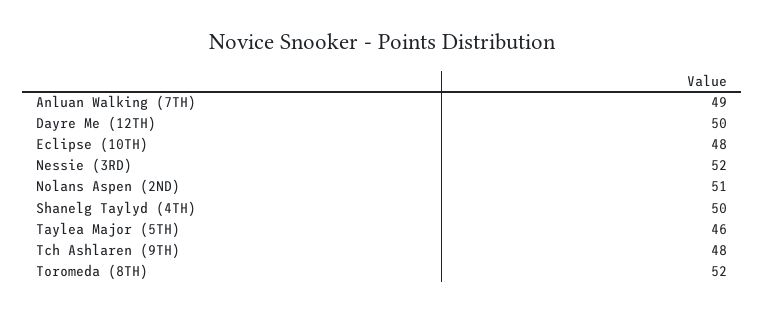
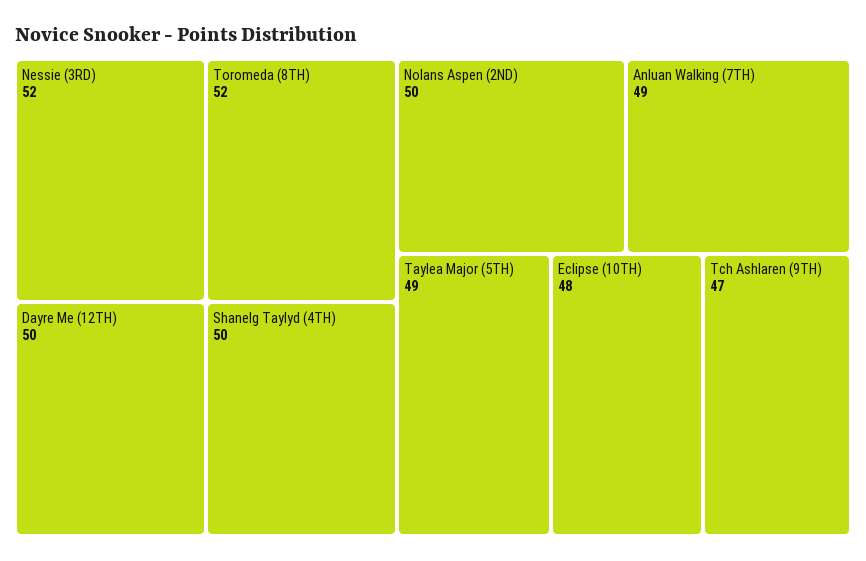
  {
    "Anluan Walking (7TH)": 49,
    "Dayre Me (12TH)": 50,
    "Eclipse (10TH)": 48,
    "Nessie (3RD)": 52,
-   "Nolans Aspen (2ND)": 51,
+   "Nolans Aspen (2ND)": 50,
    "Shanelg Taylyd (4TH)": 50,
-   "Taylea Major (5TH)": 46,
+   "Taylea Major (5TH)": 49,
-   "Tch Ashlaren (9TH)": 48,
+   "Tch Ashlaren (9TH)": 47,
    "Toromeda (8TH)": 52
  }

